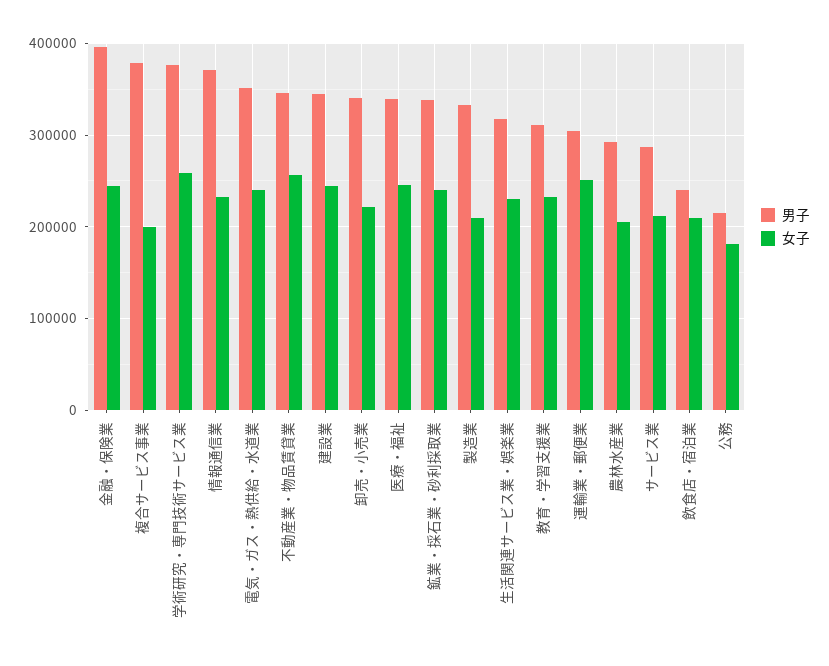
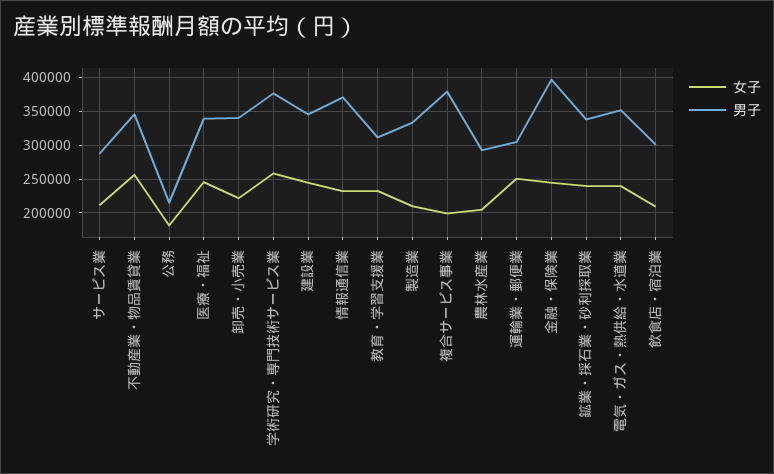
  {
    "男子": {
      "金融・保険業": 400000,
      "複合サービス事業": 380000,
      "学術研究・専門技術サービス業": 380000,
      "情報通信業": 370000,
      "電気・ガス・熱供給・水道業": 350000,
      "不動産業・物品賃貸業": 350000,
      "建設業": 350000,
      "卸売・小売業": 340000,
      "医療・福祉": 340000,
      "鉱業・採石業・砂利採取業": 340000,
      "製造業": 330000,
-     "生活関連サービス業・娯楽業": 320000,
      "教育・学習支援業": 310000,
      "運輸業・郵便業": 300000,
      "農林水産業": 290000,
      "サービス業": 290000,
-     "飲食店・宿泊業": 240000,
+     "飲食店・宿泊業": 300000,
      "公務": 210000
    },
    "女子": {
      "金融・保険業": 240000,
      "複合サービス事業": 200000,
      "学術研究・専門技術サービス業": 260000,
      "情報通信業": 230000,
      "電気・ガス・熱供給・水道業": 240000,
      "不動産業・物品賃貸業": 260000,
      "建設業": 240000,
      "卸売・小売業": 220000,
      "医療・福祉": 250000,
      "鉱業・採石業・砂利採取業": 240000,
      "製造業": 210000,
-     "生活関連サービス業・娯楽業": 230000,
      "教育・学習支援業": 230000,
      "運輸業・郵便業": 250000,
      "農林水産業": 200000,
      "サービス業": 210000,
      "飲食店・宿泊業": 210000,
      "公務": 180000
    }
  }

